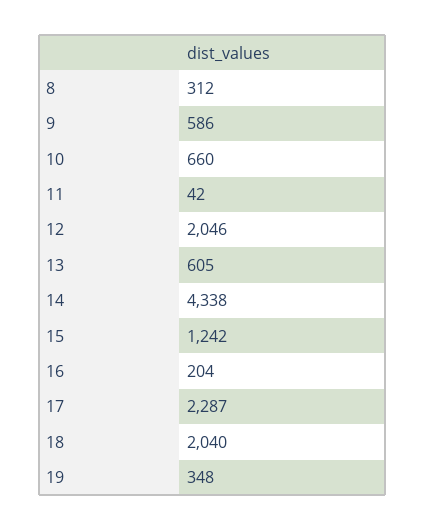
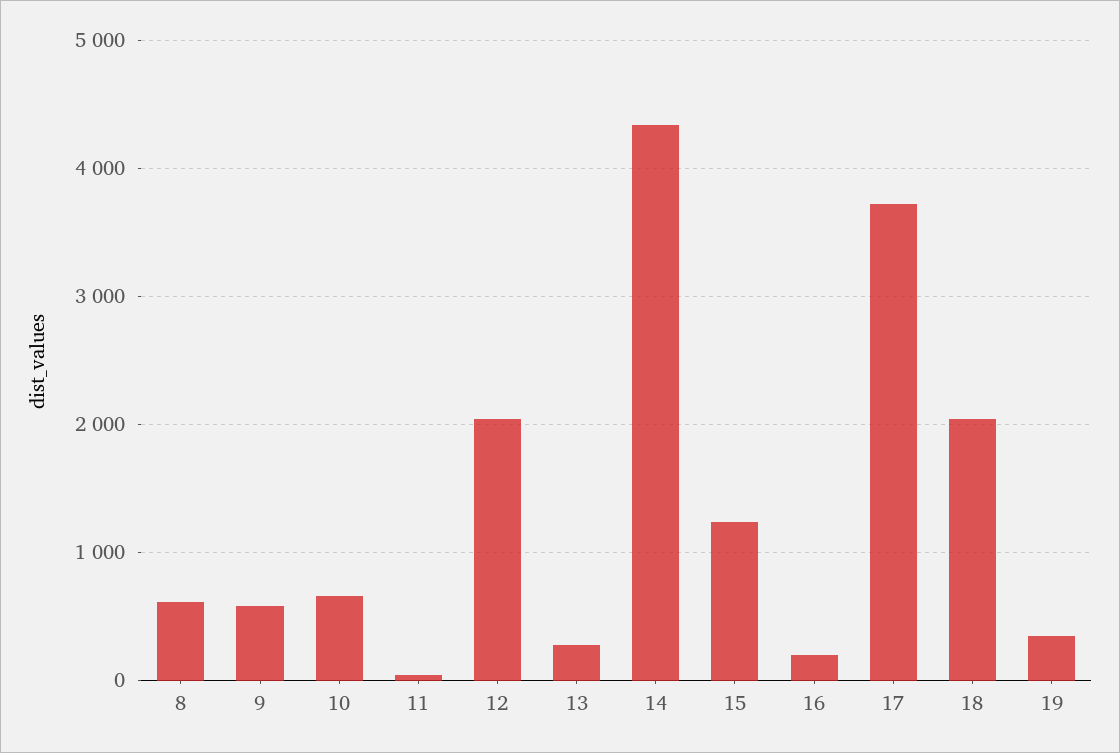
  {
-   "8": 312,
+   "8": 600,
    "9": 586,
    "10": 660,
    "11": 42,
    "12": 2046,
-   "13": 605,
+   "13": 300,
    "14": 4338,
    "15": 1242,
    "16": 204,
-   "17": 2287,
+   "17": 3700,
    "18": 2040,
    "19": 348
  }

